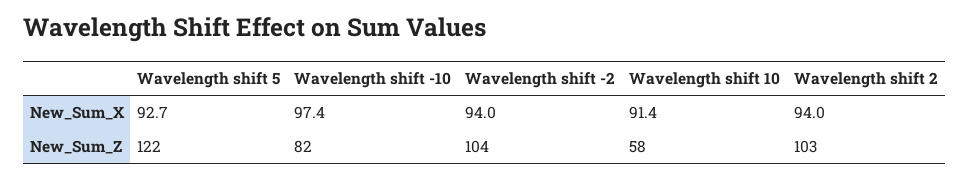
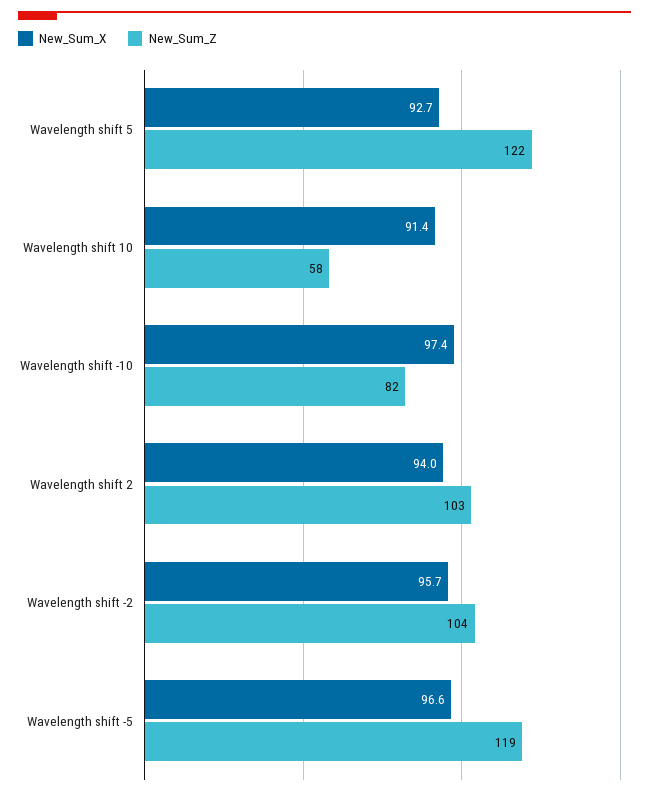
  {
    "New_Sum_X": {
      "Wavelength shift 5": 92.7,
      "Wavelength shift -10": 97.4,
-     "Wavelength shift -2": 94,
+     "Wavelength shift -2": 95.7,
      "Wavelength shift 10": 91.4,
-     "Wavelength shift 2": 94
+     "Wavelength shift 2": 94,
+     "Wavelength shift -5": 96.6
    },
    "New_Sum_Z": {
      "Wavelength shift 5": 122,
      "Wavelength shift -10": 82,
      "Wavelength shift -2": 104,
      "Wavelength shift 10": 58,
-     "Wavelength shift 2": 103
+     "Wavelength shift 2": 103,
+     "Wavelength shift -5": 119
    }
  }

